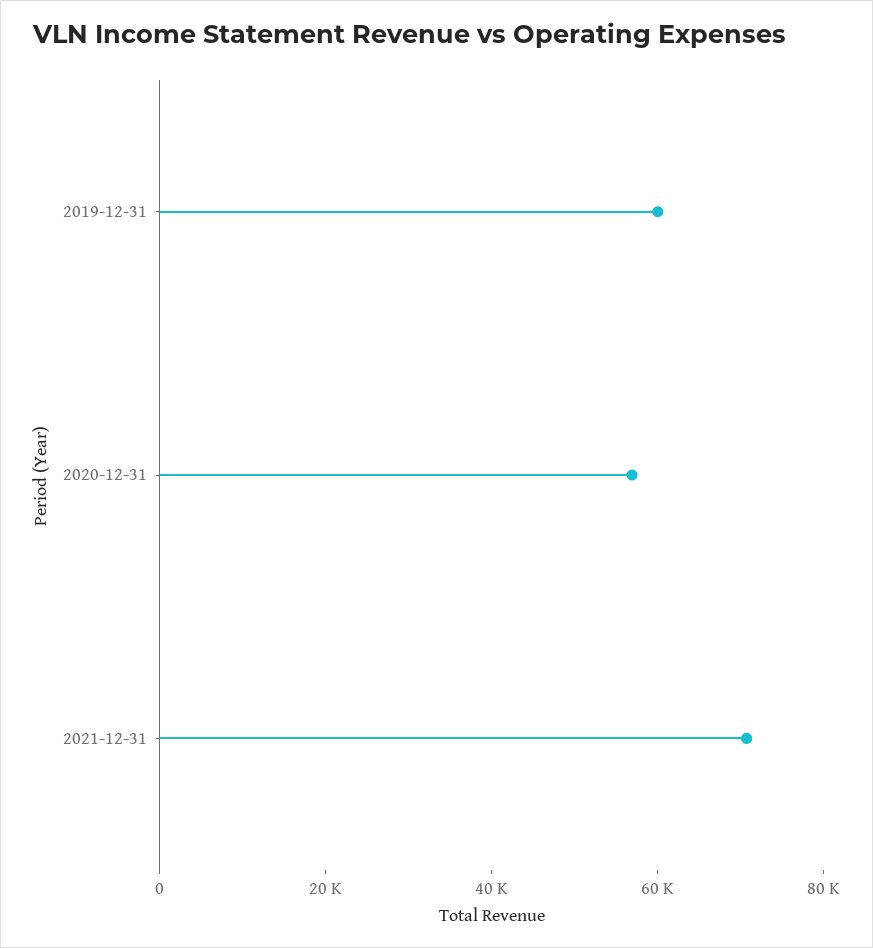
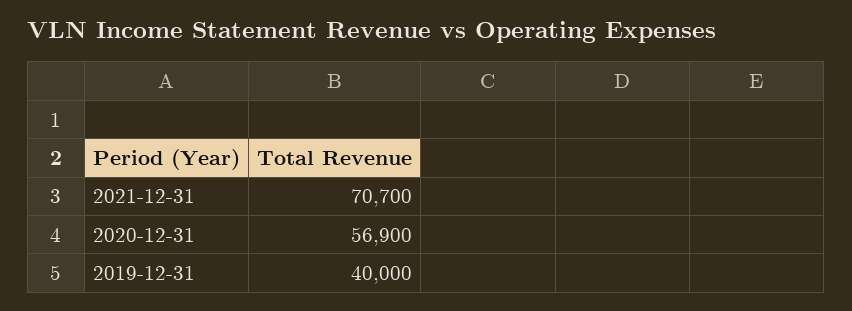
  {
-   "2019-12-31": 60000,
+   "2019-12-31": 40000,
    "2020-12-31": 56900,
    "2021-12-31": 70700
  }

